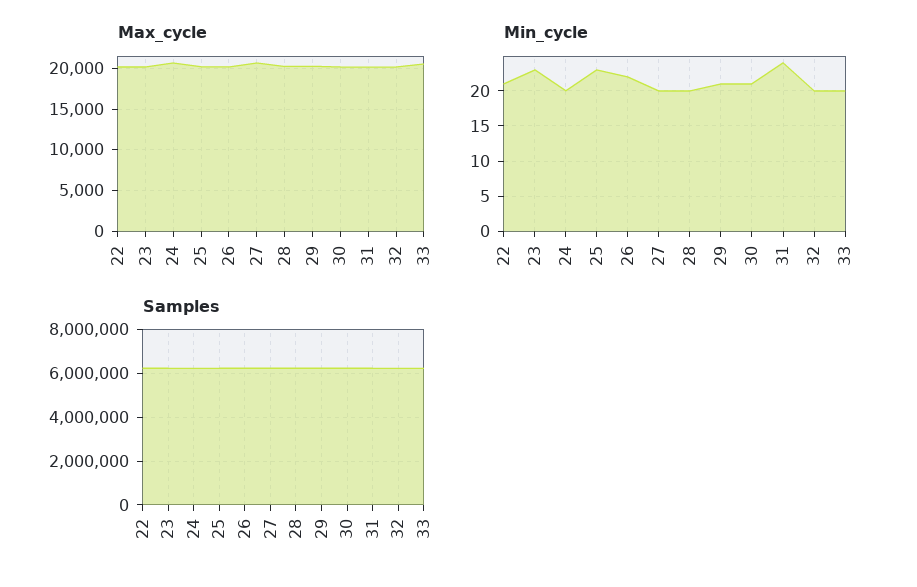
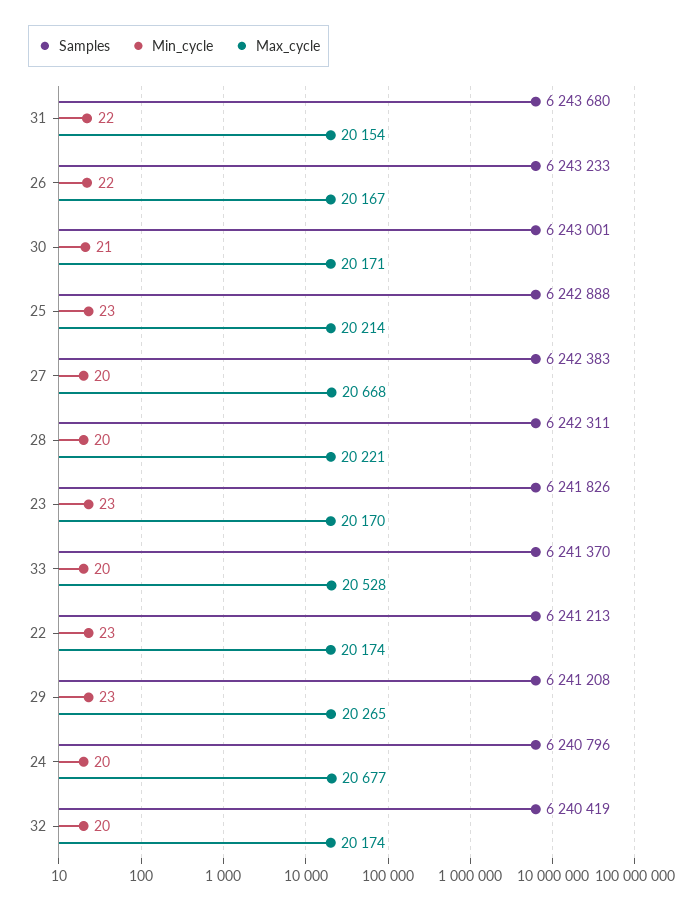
  {
    "Max_cycle": {
      "22": 20174,
      "23": 20170,
      "24": 20677,
      "25": 20214,
      "26": 20167,
      "27": 20668,
      "28": 20221,
      "29": 20265,
      "30": 20171,
      "31": 20154,
      "32": 20174,
      "33": 20528
    },
    "Min_cycle": {
-     "22": 21,
+     "22": 23,
      "23": 23,
      "24": 20,
      "25": 23,
      "26": 22,
      "27": 20,
      "28": 20,
-     "29": 21,
+     "29": 23,
      "30": 21,
-     "31": 24,
+     "31": 22,
      "32": 20,
      "33": 20
    },
    "Samples": {
      "22": 6241213,
      "23": 6241826,
      "24": 6240796,
      "25": 6242888,
      "26": 6243233,
      "27": 6242383,
      "28": 6242311,
      "29": 6241208,
      "30": 6243001,
      "31": 6243680,
      "32": 6240419,
      "33": 6241370
    }
  }

